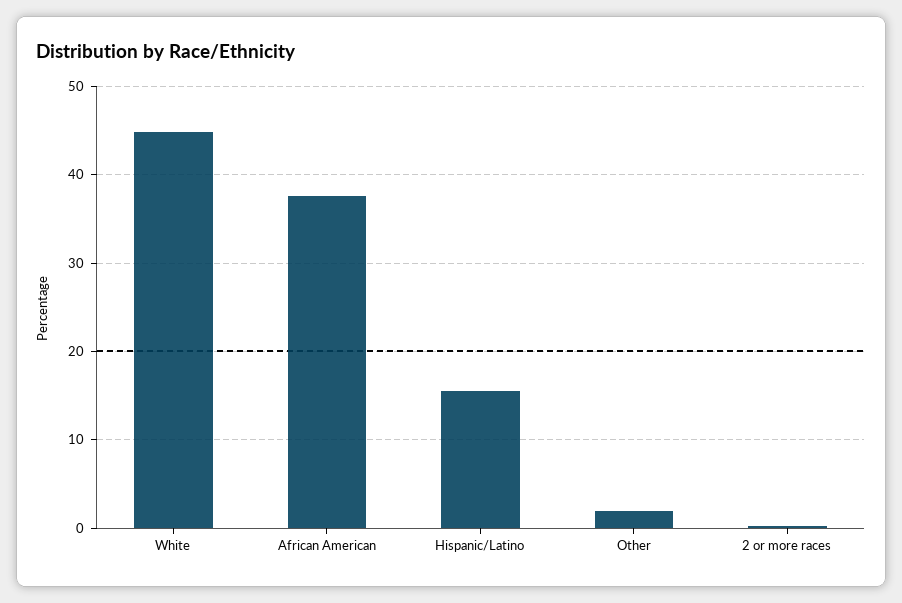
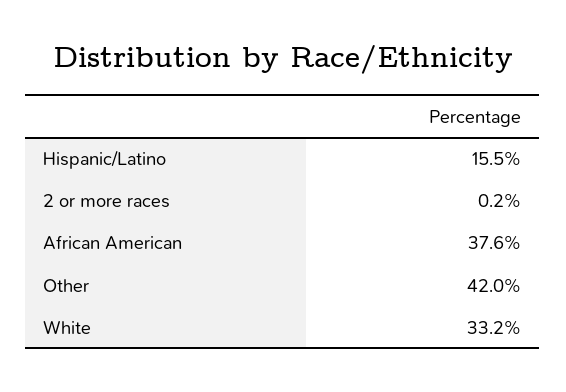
  {
-   "White": 45,
+   "White": 33.2,
    "African American": 37.6,
    "Hispanic/Latino": 15.5,
-   "Other": 2,
+   "Other": 42,
    "2 or more races": 0.2
  }

